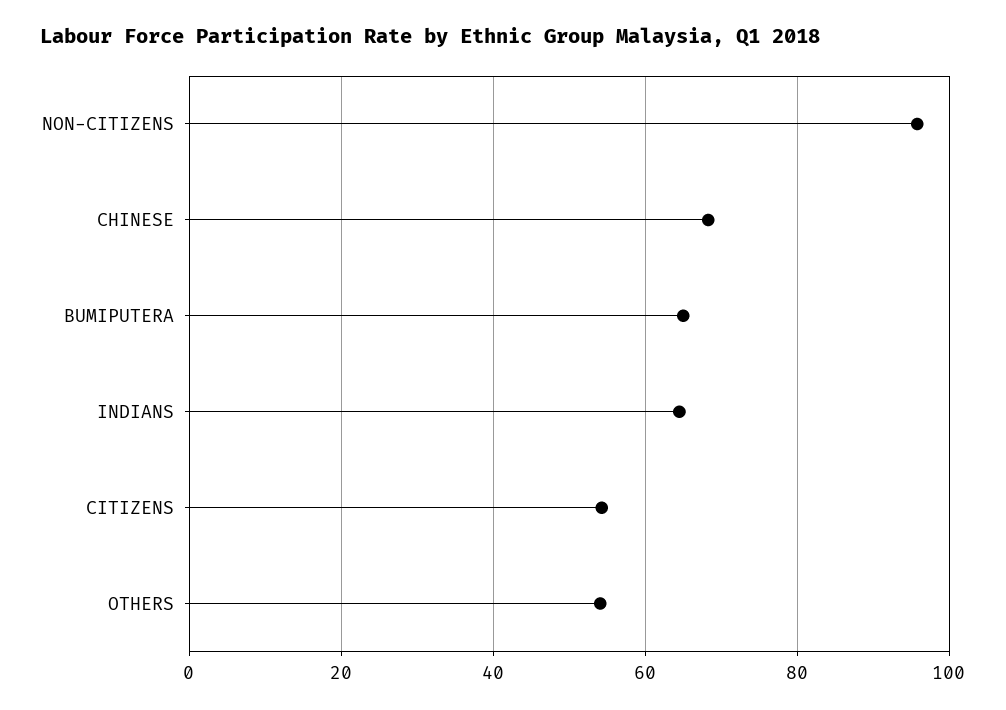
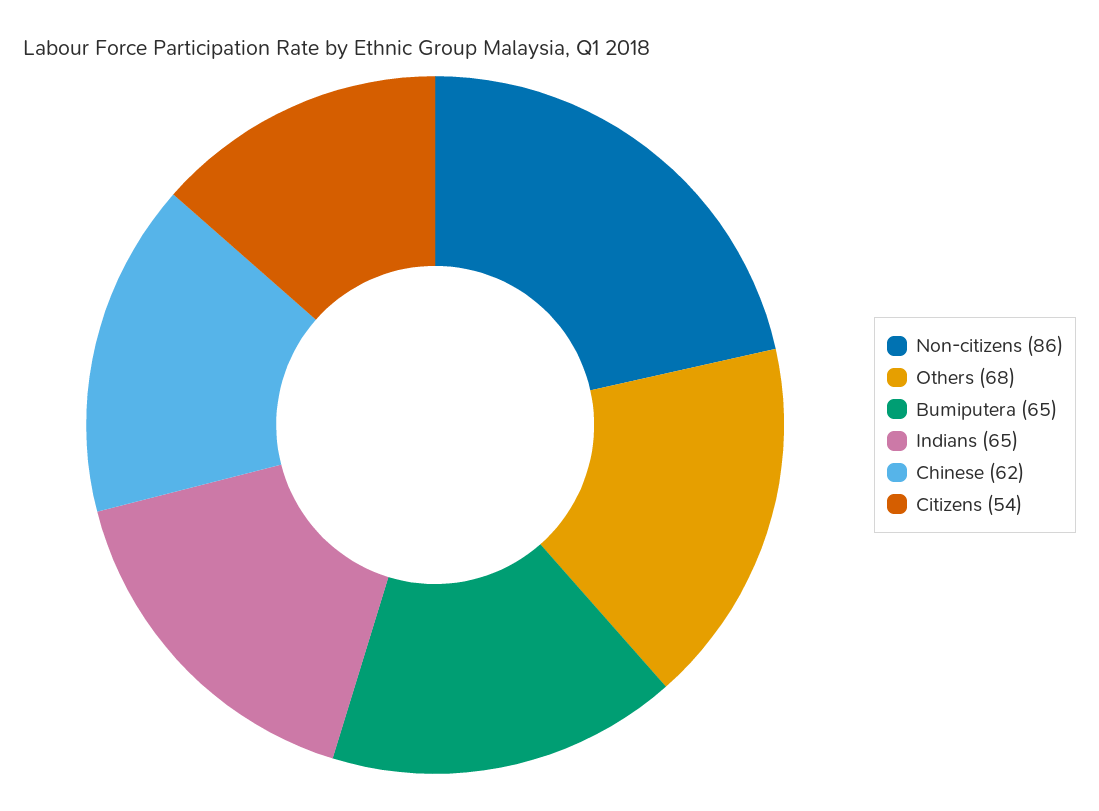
  {
-   "NON-CITIZENS": 96,
+   "NON-CITIZENS": 86,
-   "CHINESE": 68,
+   "CHINESE": 62,
    "BUMIPUTERA": 65,
    "INDIANS": 65,
    "CITIZENS": 54,
-   "OTHERS": 54
+   "OTHERS": 68
  }

